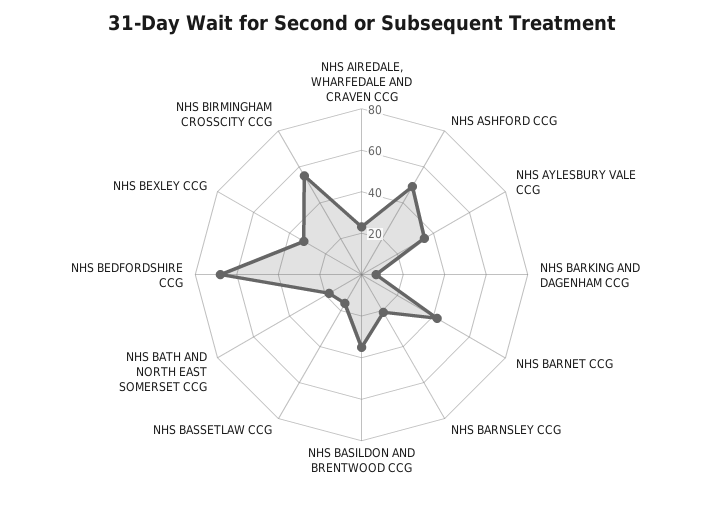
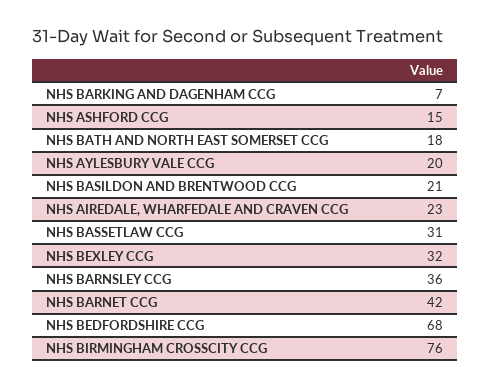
  {
    "NHS AIREDALE, WHARFEDALE AND CRAVEN CCG": 23,
-   "NHS ASHFORD CCG": 50,
+   "NHS ASHFORD CCG": 15,
-   "NHS AYLESBURY VALE CCG": 35,
+   "NHS AYLESBURY VALE CCG": 20,
    "NHS BARKING AND DAGENHAM CCG": 7,
    "NHS BARNET CCG": 42,
-   "NHS BARNSLEY CCG": 20,
+   "NHS BARNSLEY CCG": 36,
-   "NHS BASILDON AND BRENTWOOD CCG": 35,
+   "NHS BASILDON AND BRENTWOOD CCG": 21,
-   "NHS BASSETLAW CCG": 15,
+   "NHS BASSETLAW CCG": 31,
    "NHS BATH AND NORTH EAST SOMERSET CCG": 18,
    "NHS BEDFORDSHIRE CCG": 68,
    "NHS BEXLEY CCG": 32,
-   "NHS BIRMINGHAM CROSSCITY CCG": 55
+   "NHS BIRMINGHAM CROSSCITY CCG": 76
  }

